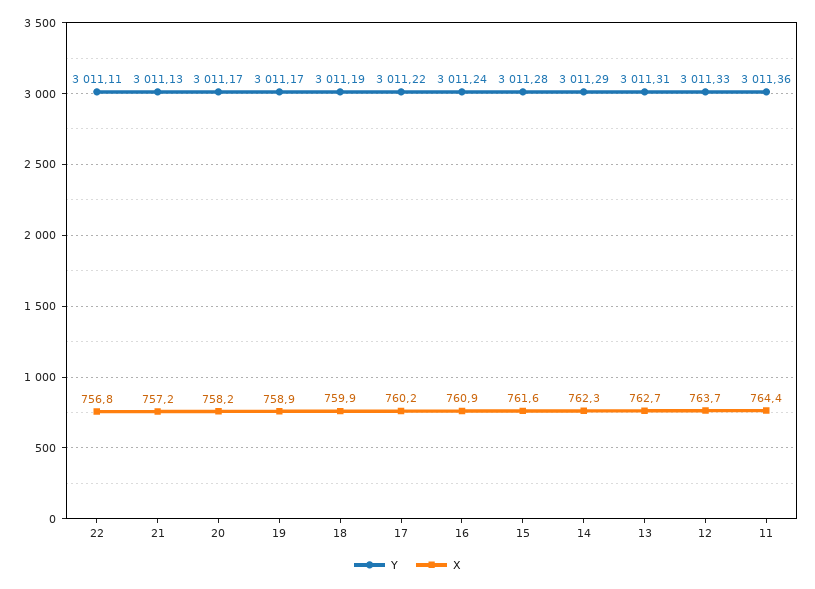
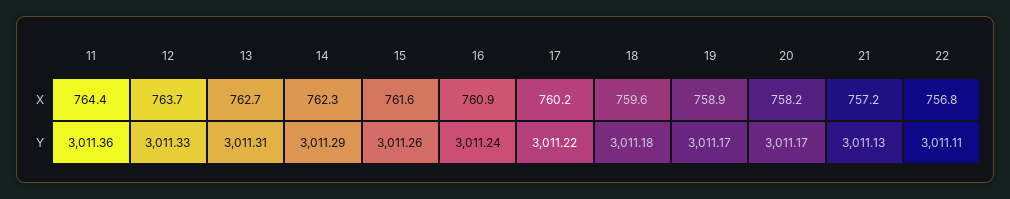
  {
    "Y": {
      "22": 3011.11,
      "21": 3011.13,
      "20": 3011.17,
      "19": 3011.17,
-     "18": 3011.19,
+     "18": 3011.18,
      "17": 3011.22,
      "16": 3011.24,
-     "15": 3011.28,
+     "15": 3011.26,
      "14": 3011.29,
      "13": 3011.31,
      "12": 3011.33,
      "11": 3011.36
    },
    "X": {
      "22": 756.8,
      "21": 757.2,
      "20": 758.2,
      "19": 758.9,
-     "18": 759.9,
+     "18": 759.6,
      "17": 760.2,
      "16": 760.9,
      "15": 761.6,
      "14": 762.3,
      "13": 762.7,
      "12": 763.7,
      "11": 764.4
    }
  }

